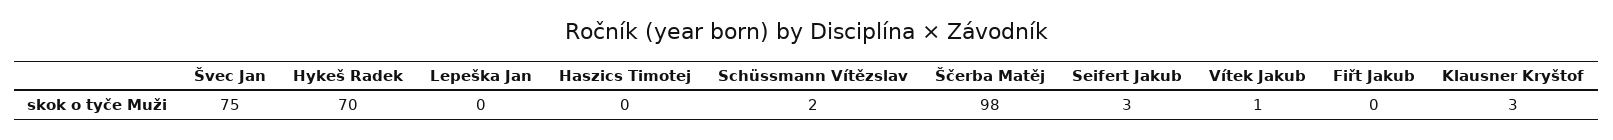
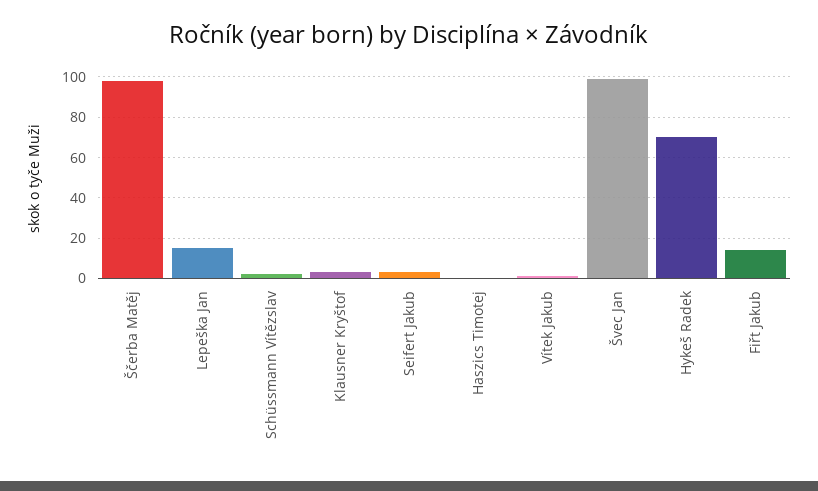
  {
-   "Švec Jan": 75,
+   "Švec Jan": 100,
    "Hykeš Radek": 70,
-   "Lepeška Jan": 0,
+   "Lepeška Jan": 15,
    "Haszics Timotej": 0,
    "Schüssmann Vítězslav": 2,
    "Ščerba Matěj": 98,
    "Seifert Jakub": 3,
    "Vítek Jakub": 1,
-   "Fiřt Jakub": 0,
+   "Fiřt Jakub": 15,
    "Klausner Kryštof": 3
  }

